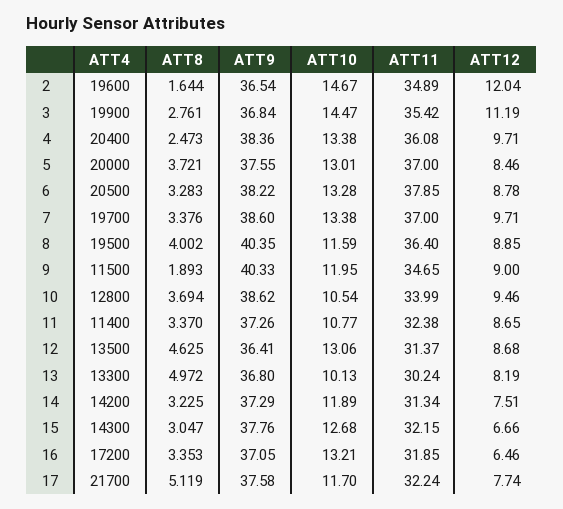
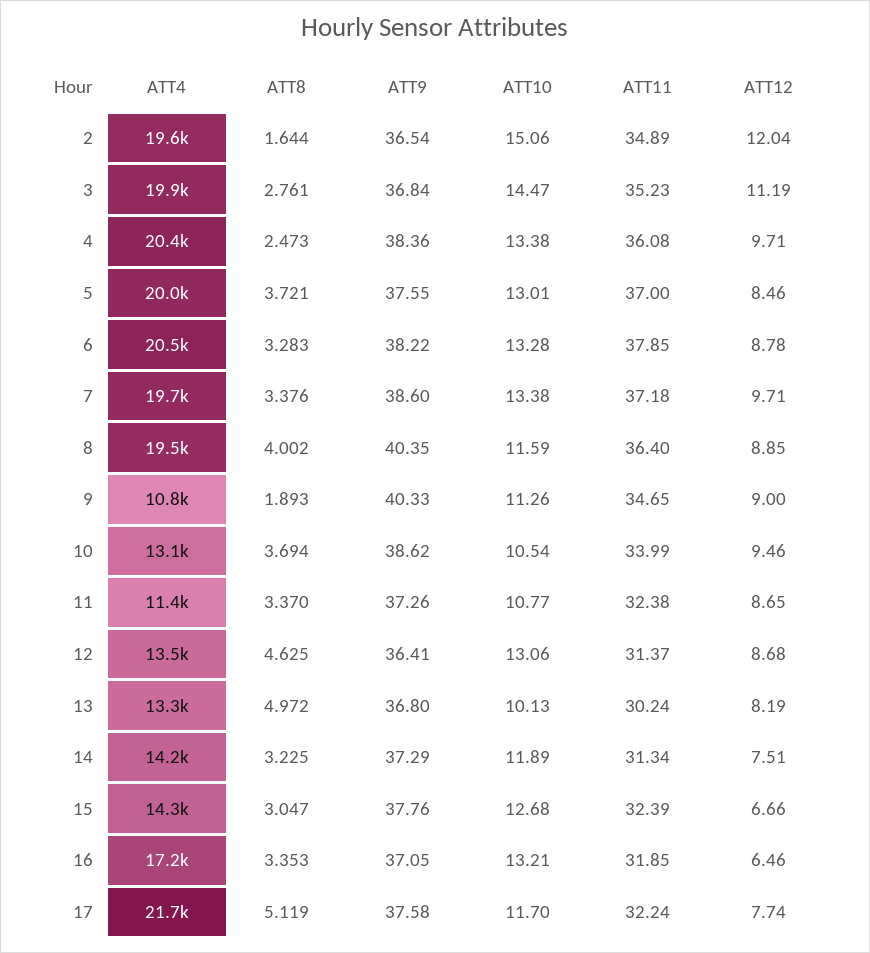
  {
    "ATT4": {
      "2": 19600,
      "3": 19900,
      "4": 20400,
      "5": 20000,
      "6": 20500,
      "7": 19700,
      "8": 19500,
-     "9": 11500,
+     "9": 10800,
-     "10": 12800,
+     "10": 13100,
      "11": 11400,
      "12": 13500,
      "13": 13300,
      "14": 14200,
      "15": 14300,
      "16": 17200,
      "17": 21700
    },
    "ATT8": {
      "2": 1.644,
      "3": 2.761,
      "4": 2.473,
      "5": 3.721,
      "6": 3.283,
      "7": 3.376,
      "8": 4.002,
      "9": 1.893,
      "10": 3.694,
      "11": 3.37,
      "12": 4.625,
      "13": 4.972,
      "14": 3.225,
      "15": 3.047,
      "16": 3.353,
      "17": 5.119
    },
    "ATT9": {
      "2": 36.54,
      "3": 36.84,
      "4": 38.36,
      "5": 37.55,
      "6": 38.22,
      "7": 38.6,
      "8": 40.35,
      "9": 40.33,
      "10": 38.62,
      "11": 37.26,
      "12": 36.41,
      "13": 36.8,
      "14": 37.29,
      "15": 37.76,
      "16": 37.05,
      "17": 37.58
    },
    "ATT10": {
-     "2": 14.67,
+     "2": 15.06,
      "3": 14.47,
      "4": 13.38,
      "5": 13.01,
      "6": 13.28,
      "7": 13.38,
      "8": 11.59,
-     "9": 11.95,
+     "9": 11.26,
      "10": 10.54,
      "11": 10.77,
      "12": 13.06,
      "13": 10.13,
      "14": 11.89,
      "15": 12.68,
      "16": 13.21,
      "17": 11.7
    },
    "ATT11": {
      "2": 34.89,
-     "3": 35.42,
+     "3": 35.23,
      "4": 36.08,
      "5": 37,
      "6": 37.85,
-     "7": 37,
+     "7": 37.18,
      "8": 36.4,
      "9": 34.65,
      "10": 33.99,
      "11": 32.38,
      "12": 31.37,
      "13": 30.24,
      "14": 31.34,
-     "15": 32.15,
+     "15": 32.39,
      "16": 31.85,
      "17": 32.24
    },
    "ATT12": {
      "2": 12.04,
      "3": 11.19,
      "4": 9.71,
      "5": 8.46,
      "6": 8.78,
      "7": 9.71,
      "8": 8.85,
      "9": 9,
      "10": 9.46,
      "11": 8.65,
      "12": 8.68,
      "13": 8.19,
      "14": 7.51,
      "15": 6.66,
      "16": 6.46,
      "17": 7.74
    }
  }

